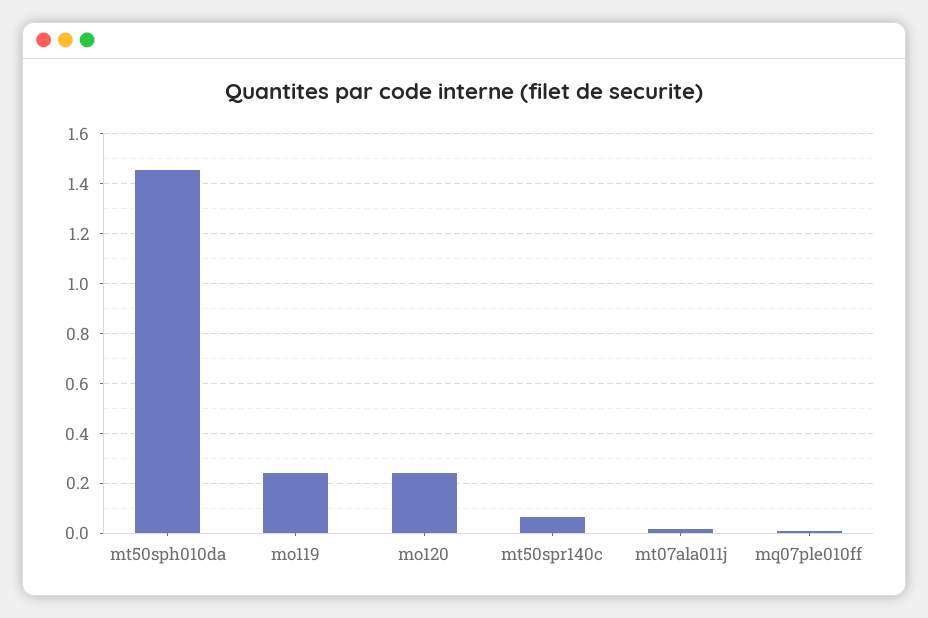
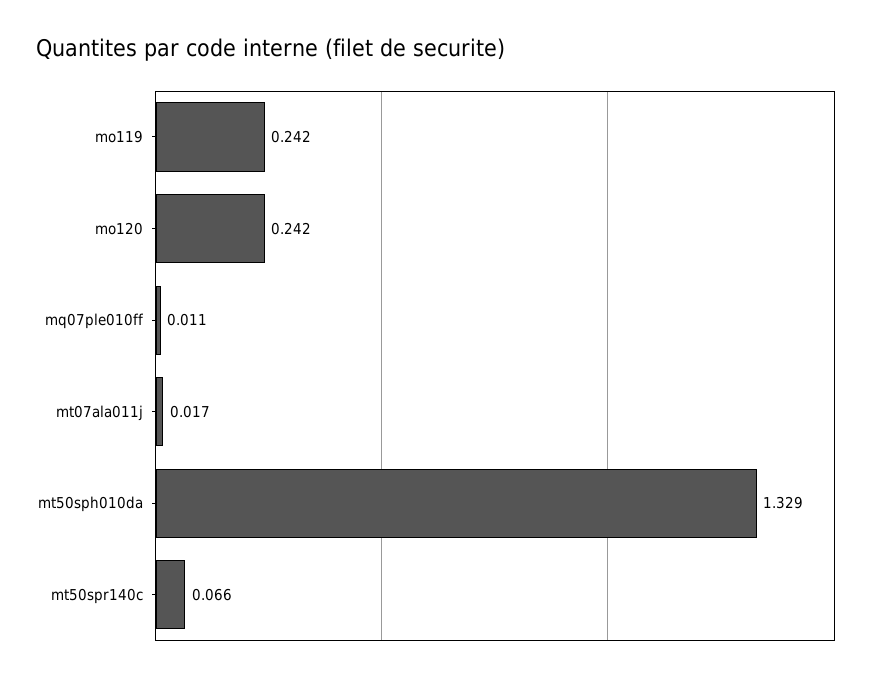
  {
-   "mt50sph010da": 1.45,
+   "mt50sph010da": 1.329,
    "mo119": 0.242,
    "mo120": 0.242,
    "mt50spr140c": 0.066,
    "mt07ala011j": 0.017,
    "mq07ple010ff": 0.011
  }

